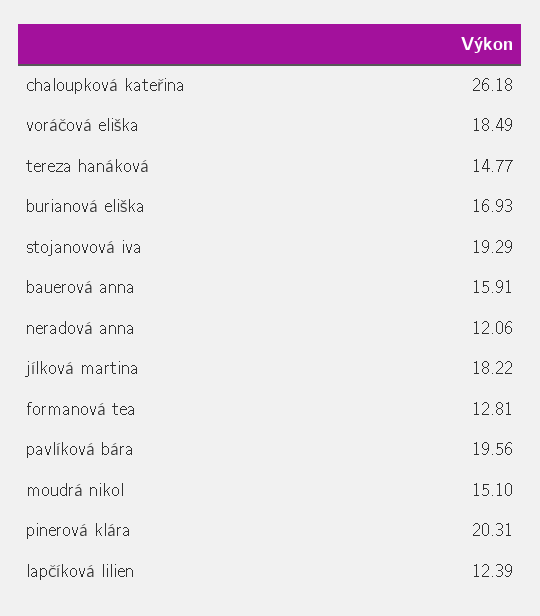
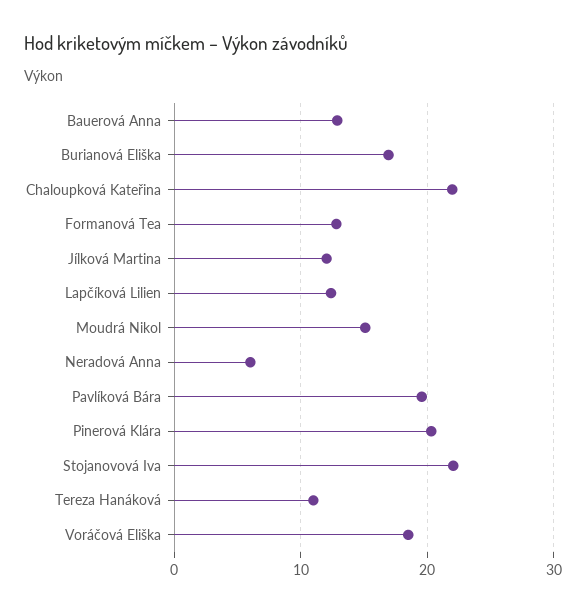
  {
-   "chaloupková kateřina": 26.18,
+   "chaloupková kateřina": 22,
    "voráčová eliška": 18.49,
-   "tereza hanáková": 14.77,
+   "tereza hanáková": 11,
    "burianová eliška": 16.93,
-   "stojanovová iva": 19.29,
+   "stojanovová iva": 22,
-   "bauerová anna": 15.91,
+   "bauerová anna": 13,
-   "neradová anna": 12.06,
+   "neradová anna": 6,
-   "jílková martina": 18.22,
+   "jílková martina": 12,
    "formanová tea": 12.81,
    "pavlíková bára": 19.56,
    "moudrá nikol": 15.1,
    "pinerová klára": 20.31,
    "lapčíková lilien": 12.39
  }

